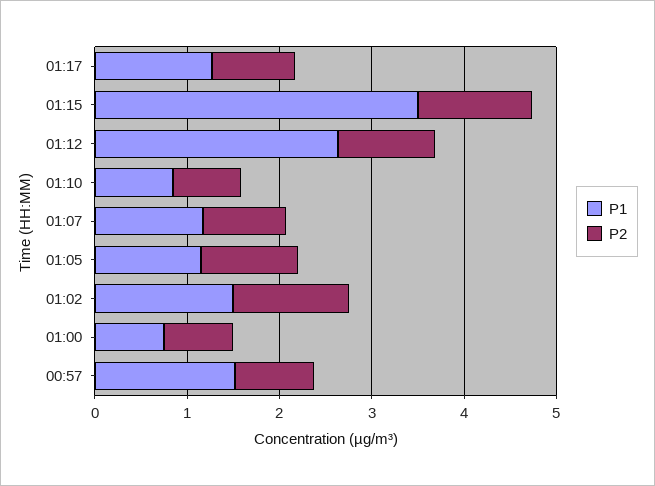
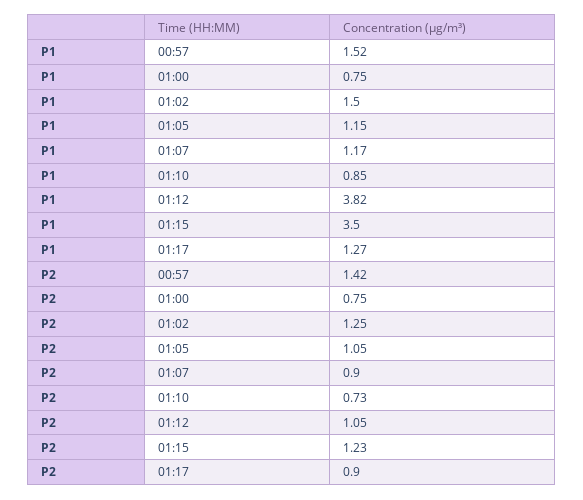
  {
    "P1": {
      "01:17": 1.27,
      "01:15": 3.5,
-     "01:12": 2.6,
+     "01:12": 3.82,
      "01:10": 0.85,
      "01:07": 1.17,
      "01:05": 1.15,
      "01:02": 1.5,
      "01:00": 0.75,
      "00:57": 1.52
    },
    "P2": {
      "01:17": 0.9,
      "01:15": 1.23,
      "01:12": 1.05,
      "01:10": 0.73,
      "01:07": 0.9,
      "01:05": 1.05,
      "01:02": 1.25,
      "01:00": 0.75,
-     "00:57": 0.8
+     "00:57": 1.42
    }
  }

